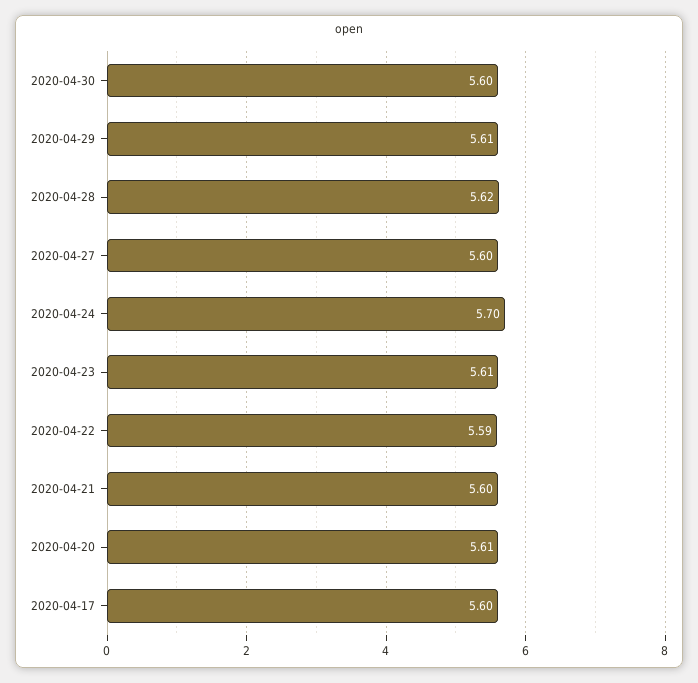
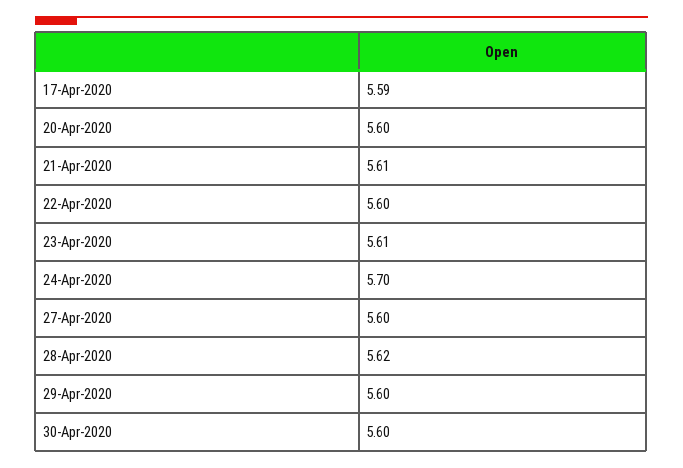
  {
    "2020-04-30": 5.6,
-   "2020-04-29": 5.61,
+   "2020-04-29": 5.6,
    "2020-04-28": 5.62,
    "2020-04-27": 5.6,
    "2020-04-24": 5.7,
    "2020-04-23": 5.61,
-   "2020-04-22": 5.59,
+   "2020-04-22": 5.6,
-   "2020-04-21": 5.6,
+   "2020-04-21": 5.61,
-   "2020-04-20": 5.61,
+   "2020-04-20": 5.6,
-   "2020-04-17": 5.6
+   "2020-04-17": 5.59
  }

